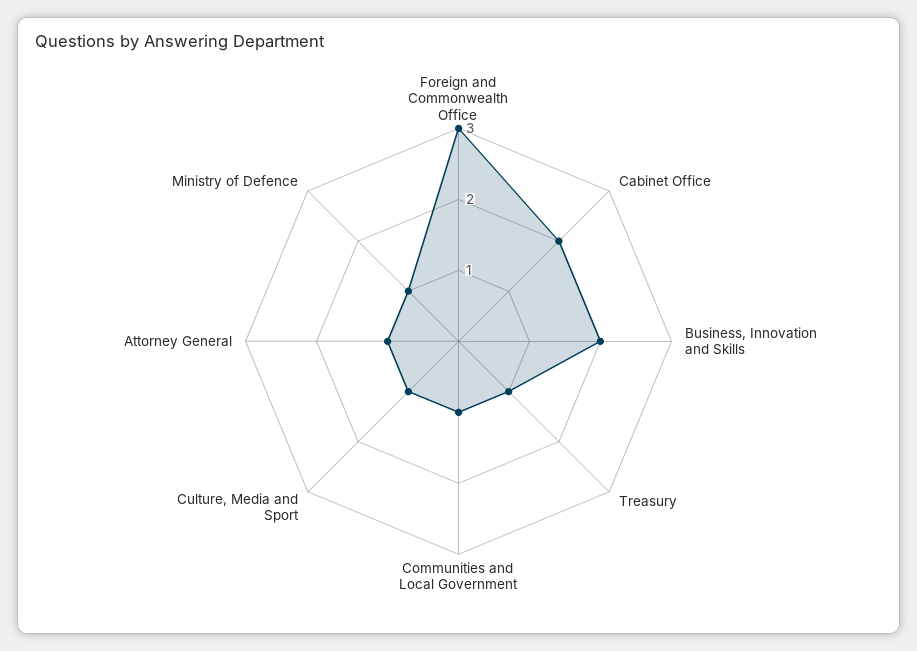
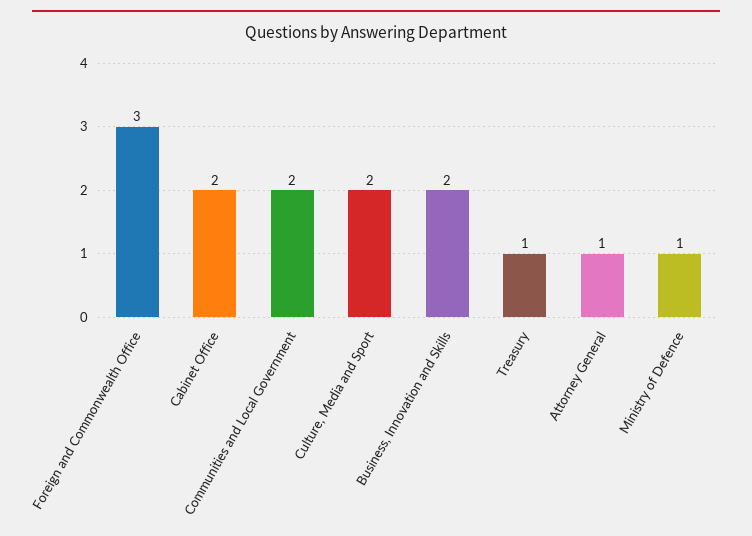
  {
    "Foreign and Commonwealth Office": 3,
    "Cabinet Office": 2,
    "Business, Innovation and Skills": 2,
    "Treasury": 1,
-   "Communities and Local Government": 1,
+   "Communities and Local Government": 2,
-   "Culture, Media and Sport": 1,
+   "Culture, Media and Sport": 2,
    "Attorney General": 1,
    "Ministry of Defence": 1
  }

